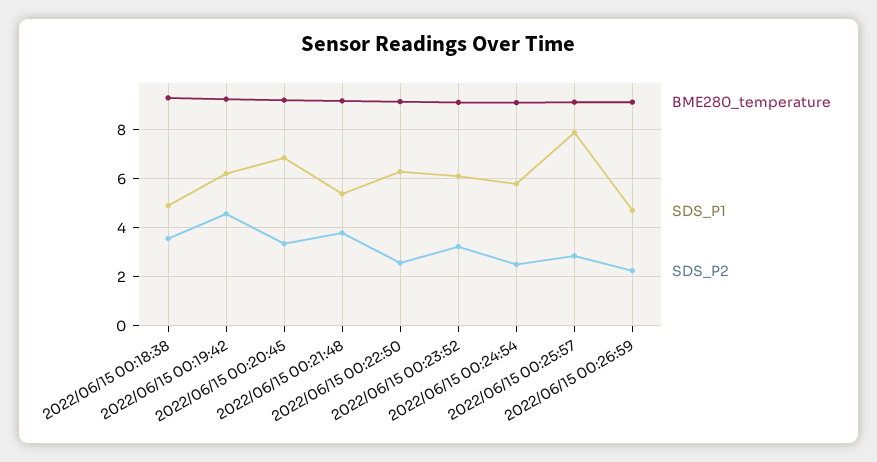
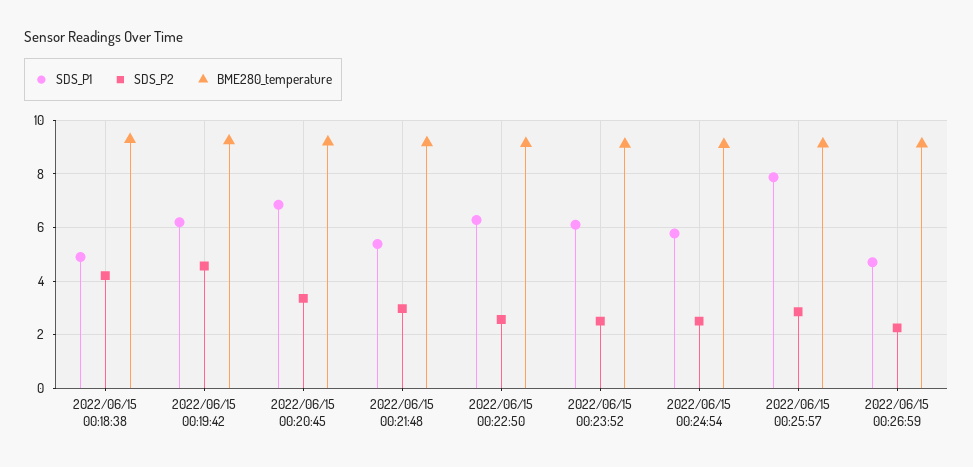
  {
    "BME280_temperature": {
      "2022/06/15 00:18:38": 9.25,
      "2022/06/15 00:19:42": 9.25,
      "2022/06/15 00:20:45": 9.25,
      "2022/06/15 00:21:48": 9.25,
      "2022/06/15 00:22:50": 9.25,
      "2022/06/15 00:23:52": 9,
      "2022/06/15 00:24:54": 9,
      "2022/06/15 00:25:57": 9,
      "2022/06/15 00:26:59": 9
    },
    "SDS_P1": {
      "2022/06/15 00:18:38": 5,
      "2022/06/15 00:19:42": 6.25,
      "2022/06/15 00:20:45": 6.75,
      "2022/06/15 00:21:48": 5.5,
      "2022/06/15 00:22:50": 6.25,
      "2022/06/15 00:23:52": 6,
      "2022/06/15 00:24:54": 5.75,
      "2022/06/15 00:25:57": 8,
      "2022/06/15 00:26:59": 4.75
    },
    "SDS_P2": {
-     "2022/06/15 00:18:38": 3.5,
+     "2022/06/15 00:18:38": 4.25,
      "2022/06/15 00:19:42": 4.5,
      "2022/06/15 00:20:45": 3.25,
-     "2022/06/15 00:21:48": 3.75,
+     "2022/06/15 00:21:48": 3,
      "2022/06/15 00:22:50": 2.5,
-     "2022/06/15 00:23:52": 3.25,
+     "2022/06/15 00:23:52": 2.5,
      "2022/06/15 00:24:54": 2.5,
      "2022/06/15 00:25:57": 2.75,
      "2022/06/15 00:26:59": 2.25
    }
  }

